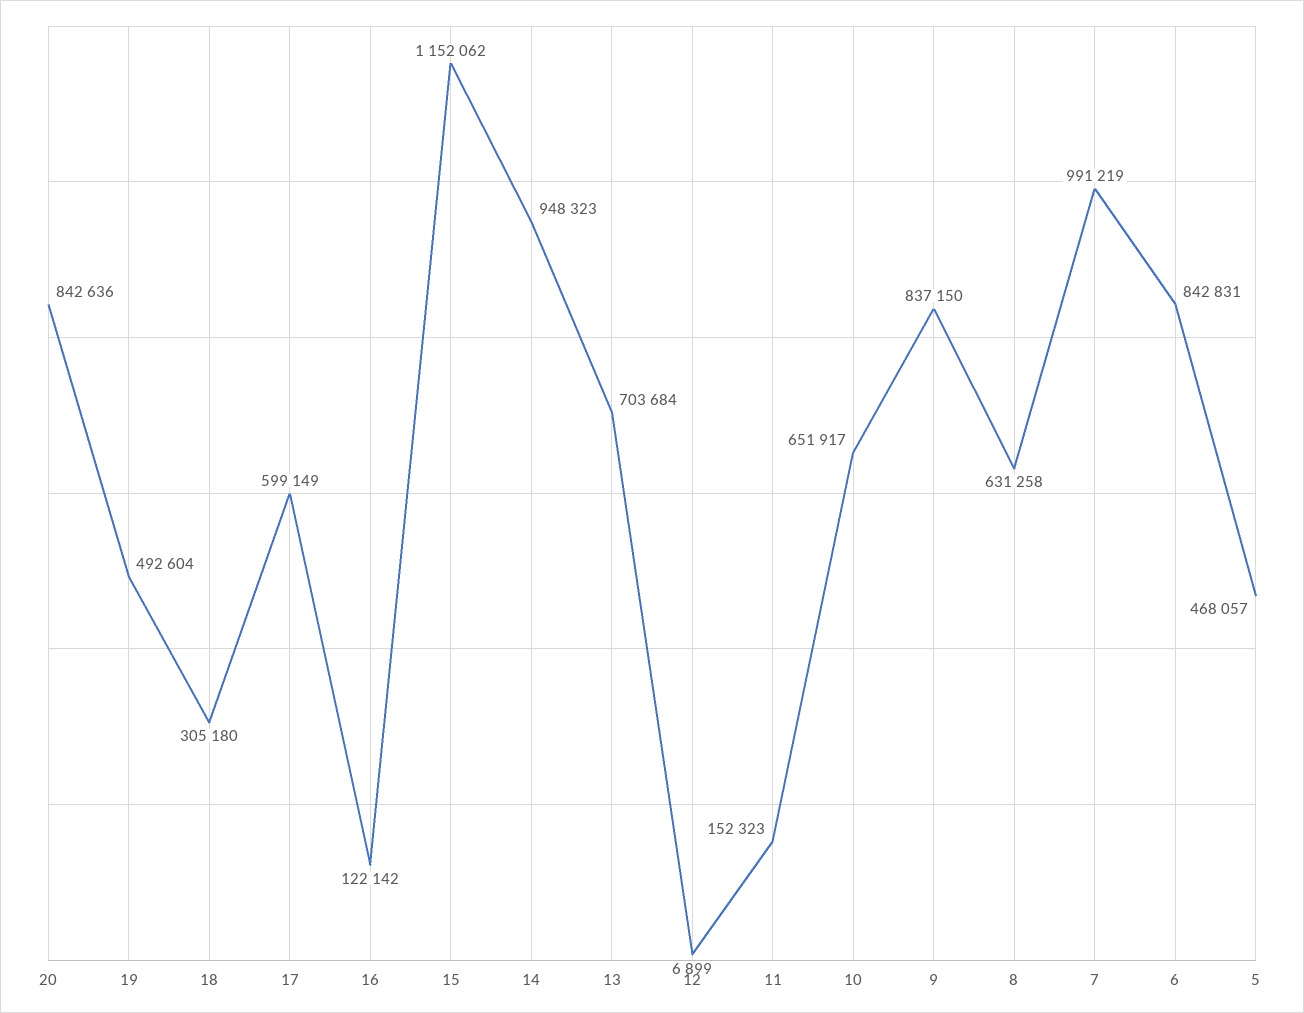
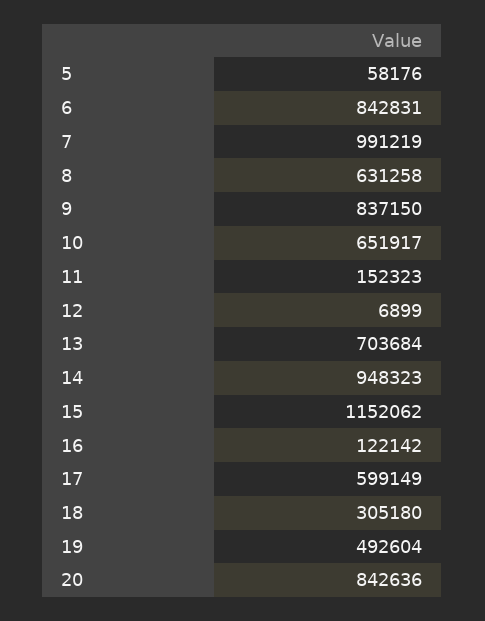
  {
    "20": 842636,
    "19": 492604,
    "18": 305180,
    "17": 599149,
    "16": 122142,
    "15": 1152062,
    "14": 948323,
    "13": 703684,
    "12": 6899,
    "11": 152323,
    "10": 651917,
    "9": 837150,
    "8": 631258,
    "7": 991219,
    "6": 842831,
-   "5": 468057
+   "5": 58176
  }

